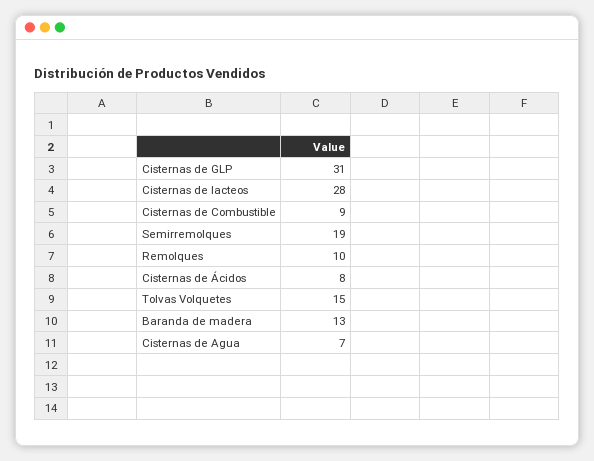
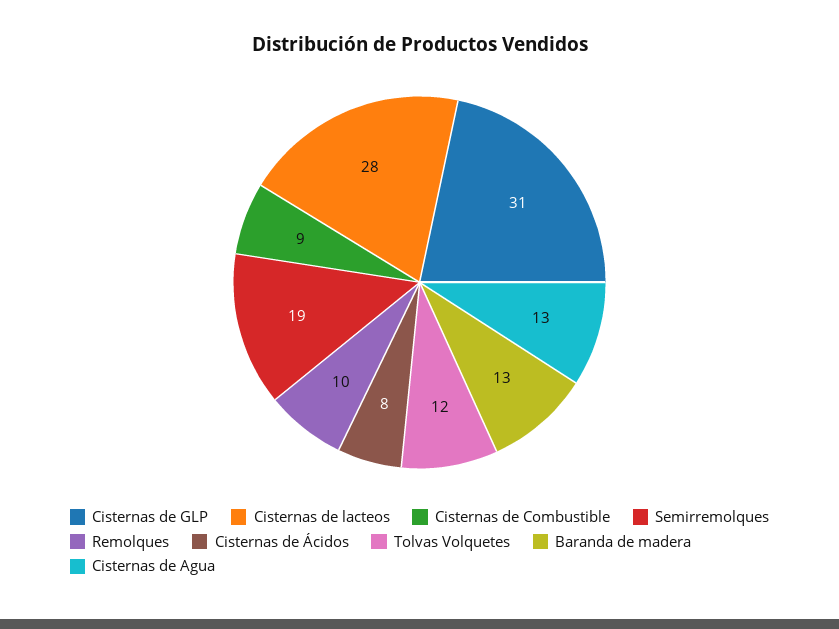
  {
    "Cisternas de GLP": 31,
    "Cisternas de lacteos": 28,
    "Cisternas de Combustible": 9,
    "Semirremolques": 19,
    "Remolques": 10,
    "Cisternas de Ácidos": 8,
-   "Tolvas Volquetes": 15,
+   "Tolvas Volquetes": 12,
    "Baranda de madera": 13,
-   "Cisternas de Agua": 7
+   "Cisternas de Agua": 13
  }

